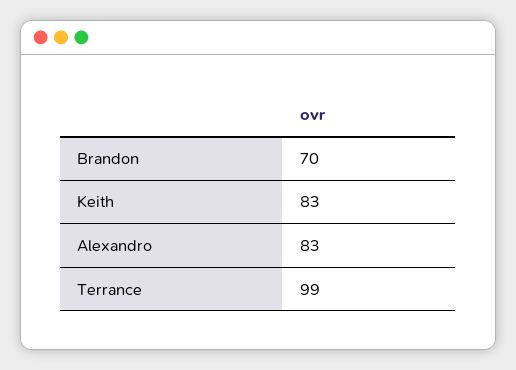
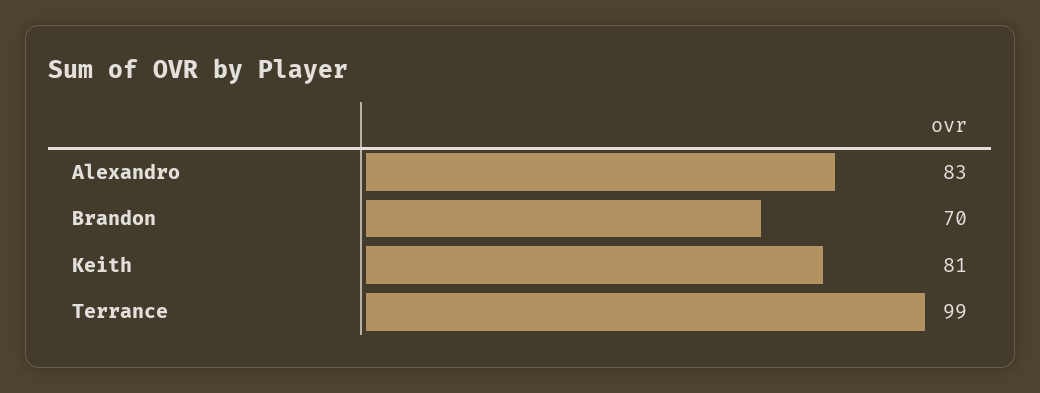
  {
    "Brandon": 70,
-   "Keith": 83,
+   "Keith": 81,
    "Alexandro": 83,
    "Terrance": 99
  }

